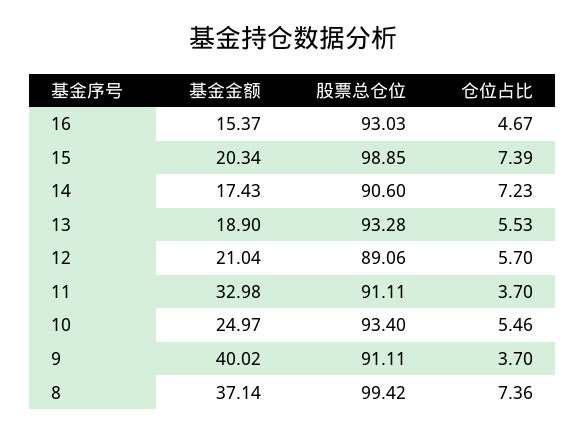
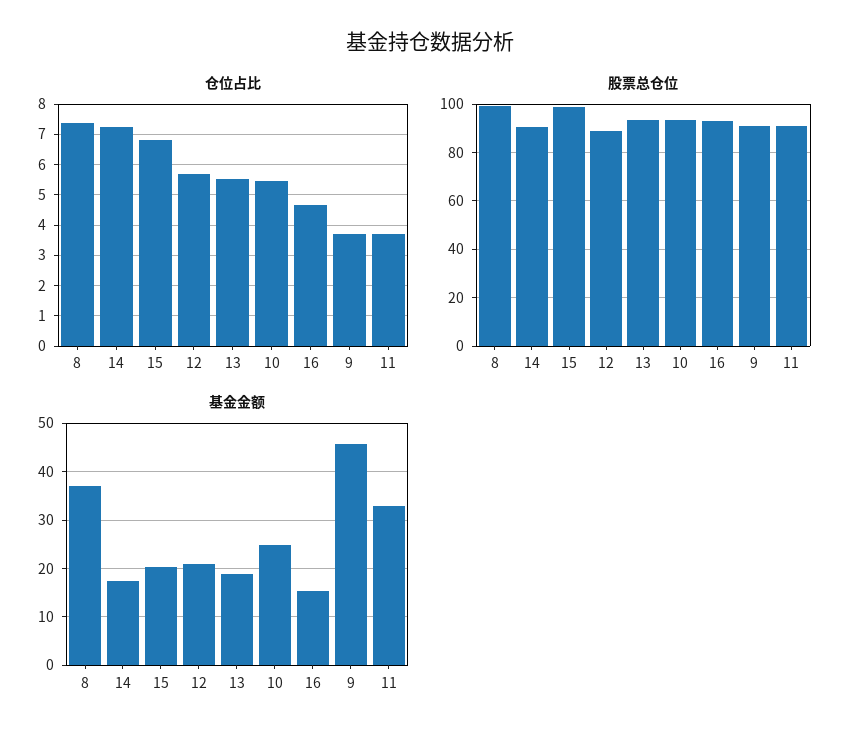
  {
    "基金金额": {
      "16": 15.37,
      "15": 20.34,
      "14": 17.43,
      "13": 18.9,
      "12": 21.04,
      "11": 32.98,
      "10": 24.97,
-     "9": 40.02,
+     "9": 46,
      "8": 37.14
    },
    "股票总仓位": {
      "16": 93.03,
      "15": 98.85,
      "14": 90.6,
      "13": 93.28,
      "12": 89.06,
      "11": 91.11,
      "10": 93.4,
      "9": 91.11,
      "8": 99.42
    },
    "仓位占比": {
      "16": 4.67,
-     "15": 7.39,
+     "15": 6.8,
      "14": 7.23,
      "13": 5.53,
      "12": 5.7,
      "11": 3.7,
      "10": 5.46,
      "9": 3.7,
      "8": 7.36
    }
  }

